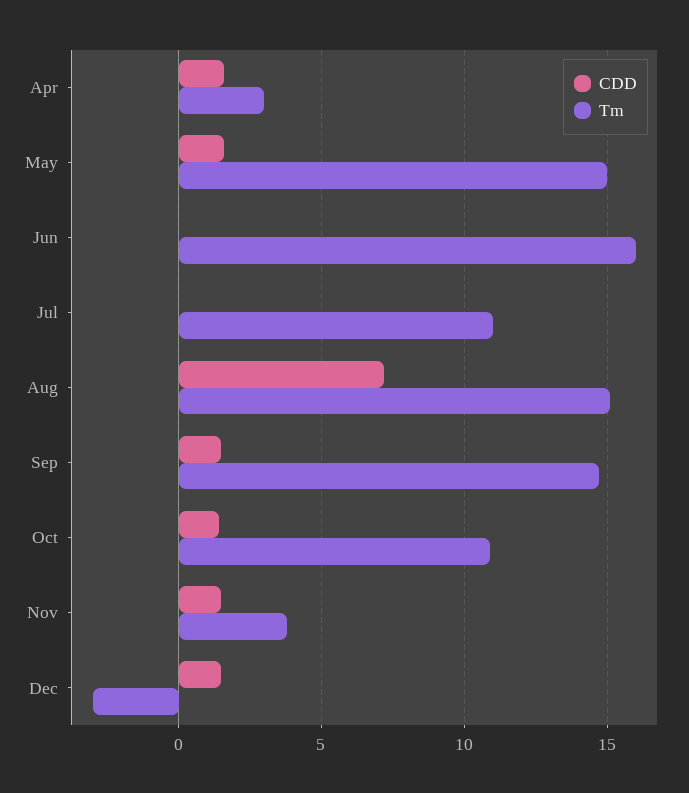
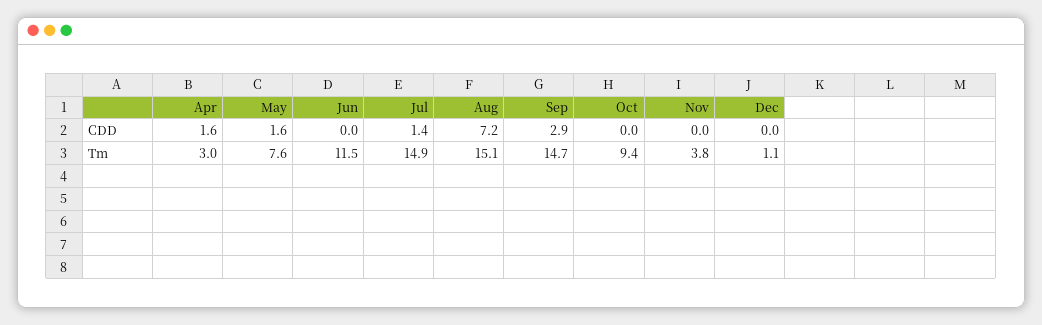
  {
    "CDD": {
      "Apr": 1.6,
      "May": 1.6,
      "Jun": 0,
-     "Jul": 0,
+     "Jul": 1.4,
      "Aug": 7.2,
-     "Sep": 1.5,
+     "Sep": 2.9,
-     "Oct": 1.5,
+     "Oct": 0,
-     "Nov": 1.5,
+     "Nov": 0,
-     "Dec": 1.5
+     "Dec": 0
    },
    "Tm": {
      "Apr": 3,
-     "May": 15,
+     "May": 7.6,
-     "Jun": 16,
+     "Jun": 11.5,
-     "Jul": 11,
+     "Jul": 14.9,
      "Aug": 15.1,
      "Sep": 14.7,
-     "Oct": 11,
+     "Oct": 9.4,
      "Nov": 3.8,
-     "Dec": -3
+     "Dec": 1.1
    }
  }

